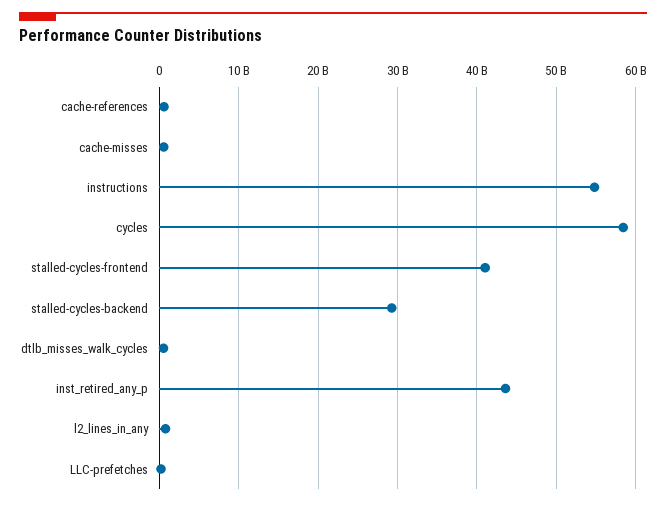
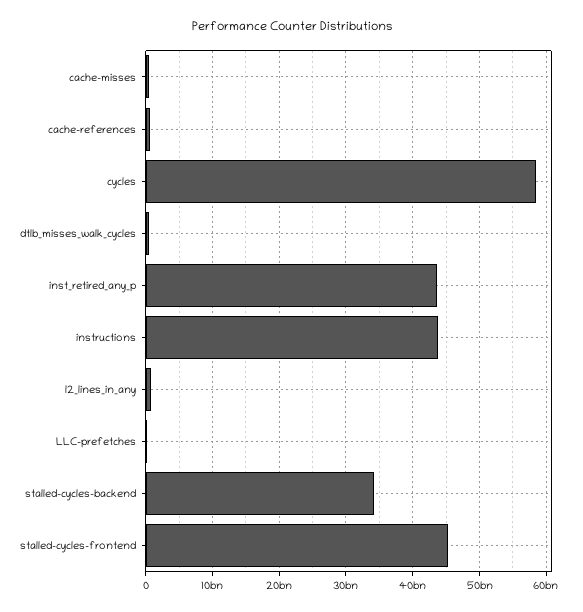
  {
    "cache-references": 1000000000,
    "cache-misses": 1000000000,
-   "instructions": 55000000000,
+   "instructions": 44000000000,
    "cycles": 58000000000,
-   "stalled-cycles-frontend": 41000000000,
+   "stalled-cycles-frontend": 45000000000,
-   "stalled-cycles-backend": 29000000000,
+   "stalled-cycles-backend": 34000000000,
    "dtlb_misses_walk_cycles": 1000000000,
    "inst_retired_any_p": 44000000000,
    "l2_lines_in_any": 1000000000,
    "LLC-prefetches": 0
  }

